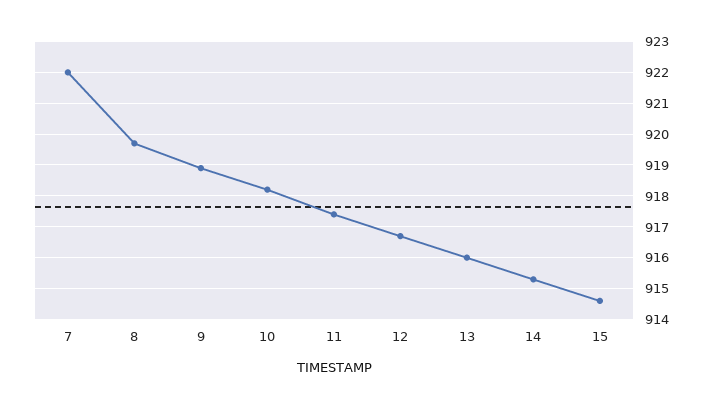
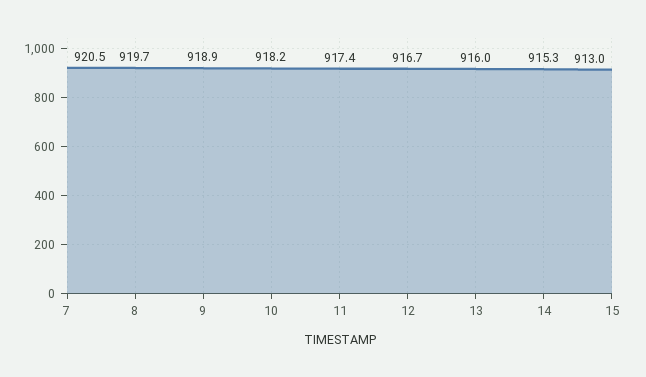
  {
-   "7": 922,
+   "7": 920.5,
    "8": 919.7,
    "9": 918.9,
    "10": 918.2,
    "11": 917.4,
    "12": 916.7,
    "13": 916,
    "14": 915.3,
-   "15": 914.5
+   "15": 913
  }

